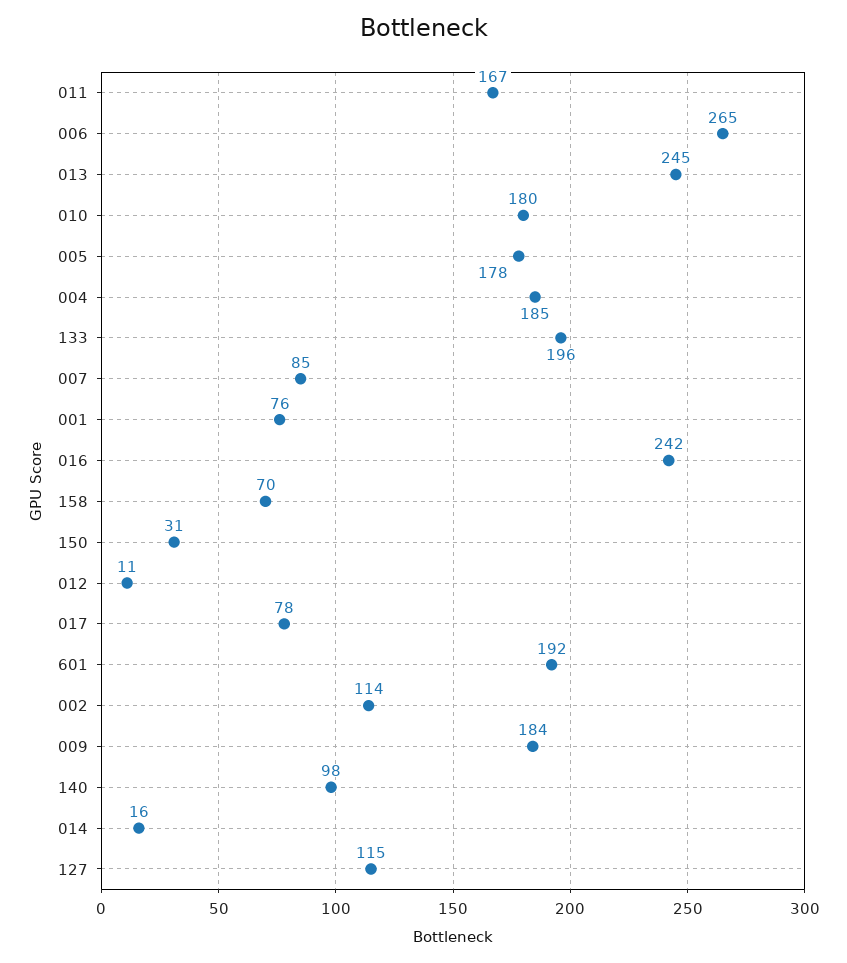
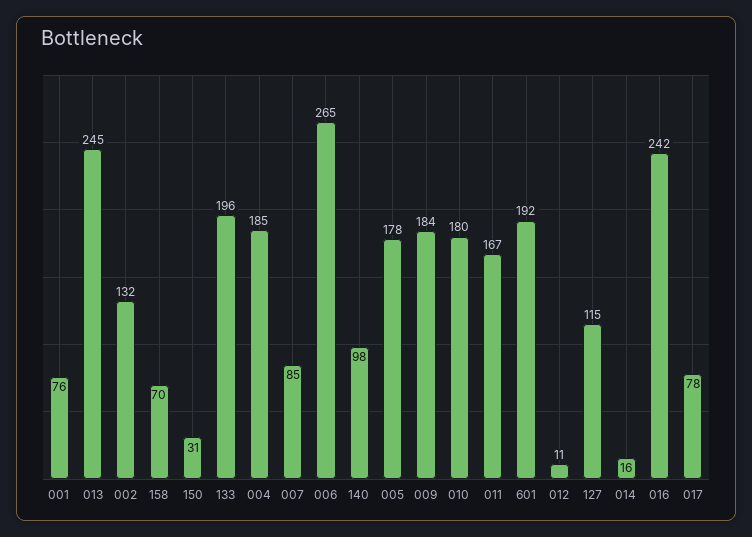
  {
    "011": 167,
    "006": 265,
    "013": 245,
    "010": 180,
    "005": 178,
    "004": 185,
    "133": 196,
    "007": 85,
    "001": 76,
    "016": 242,
    "158": 70,
    "150": 31,
    "012": 11,
    "017": 78,
    "601": 192,
-   "002": 114,
+   "002": 132,
    "009": 184,
    "140": 98,
    "014": 16,
    "127": 115
  }

